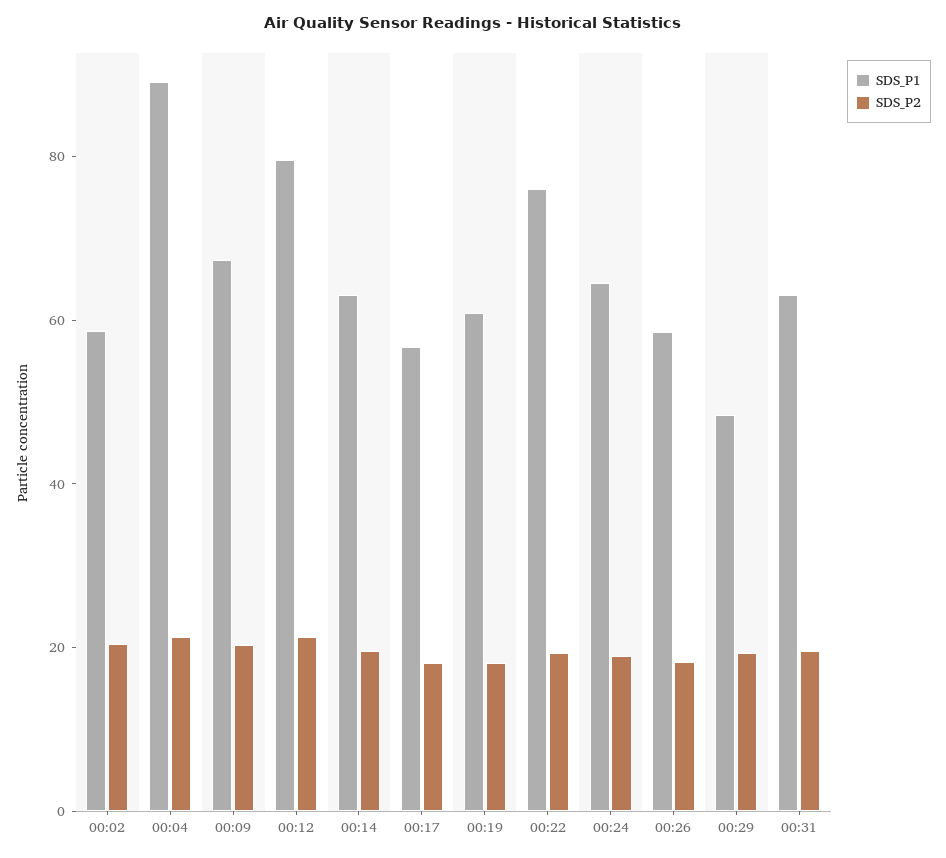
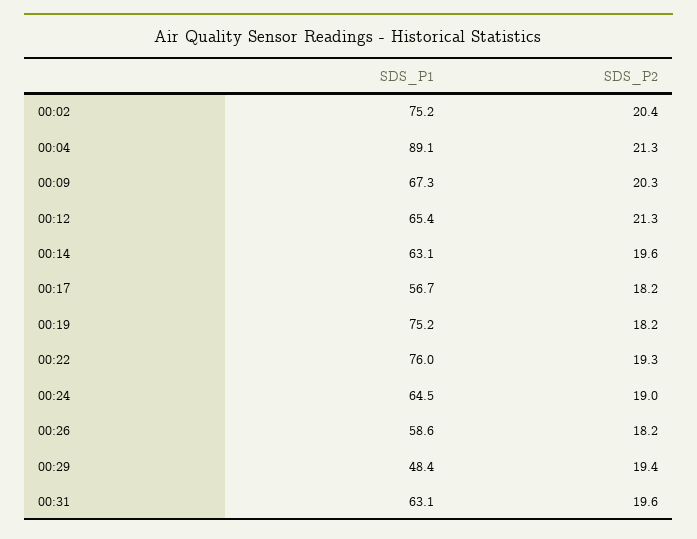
  {
    "SDS_P1": {
-     "00:02": 60,
+     "00:02": 75.2,
      "00:04": 89.1,
      "00:09": 67.3,
-     "00:12": 80,
+     "00:12": 65.4,
      "00:14": 63.1,
      "00:17": 56.7,
-     "00:19": 60,
+     "00:19": 75.2,
      "00:22": 76,
      "00:24": 64.5,
      "00:26": 58.6,
      "00:29": 48.4,
      "00:31": 63.1
    },
    "SDS_P2": {
      "00:02": 20.4,
      "00:04": 21.3,
      "00:09": 20.3,
      "00:12": 21.3,
      "00:14": 19.6,
      "00:17": 18.2,
      "00:19": 18.2,
      "00:22": 19.3,
      "00:24": 19,
      "00:26": 18.2,
      "00:29": 19.4,
      "00:31": 19.6
    }
  }

